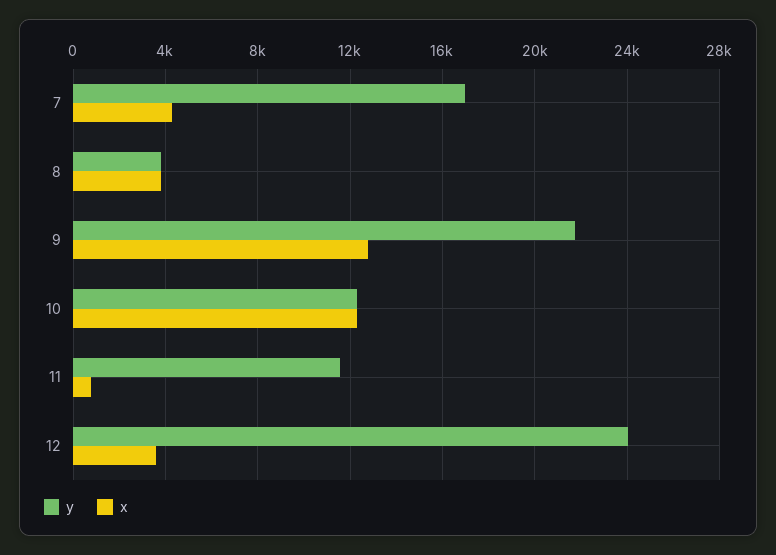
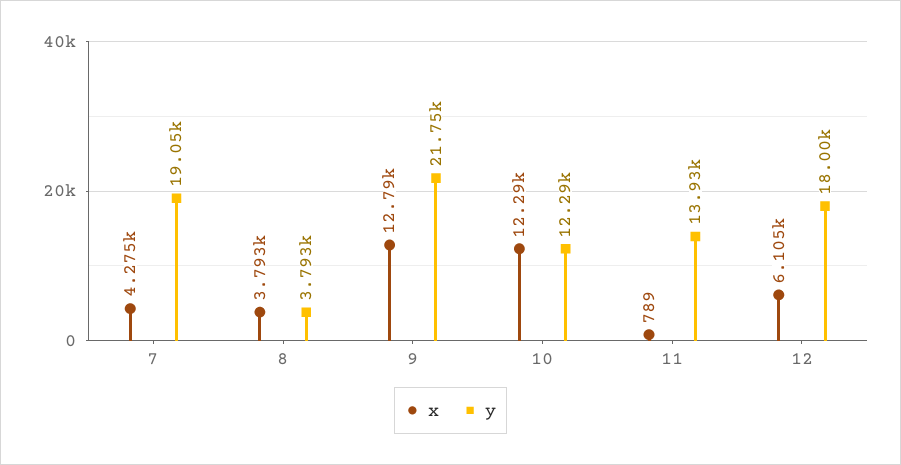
  {
    "y": {
-     "7": 17000,
+     "7": 19050,
      "8": 3793,
      "9": 21750,
      "10": 12290,
-     "11": 11500,
+     "11": 13930,
-     "12": 24000
+     "12": 18000
    },
    "x": {
      "7": 4275,
      "8": 3793,
      "9": 12790,
      "10": 12290,
      "11": 789,
-     "12": 3500
+     "12": 6105
    }
  }

